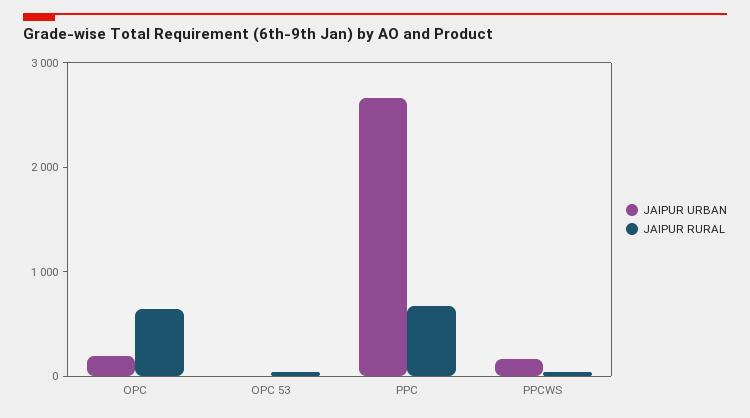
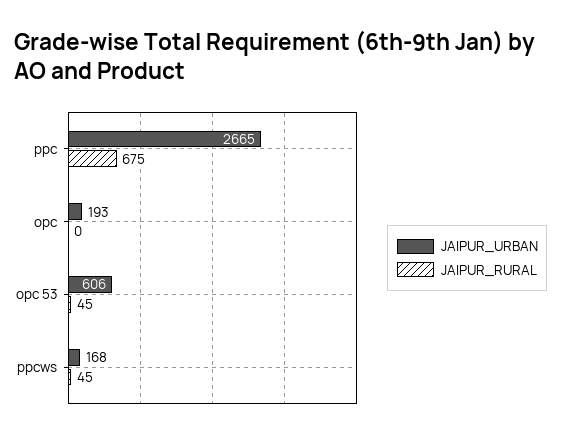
  {
    "JAIPUR URBAN": {
      "OPC": 193,
-     "OPC 53": 0,
+     "OPC 53": 606,
      "PPC": 2665,
      "PPCWS": 168
    },
    "JAIPUR RURAL": {
-     "OPC": 600,
+     "OPC": 0,
      "OPC 53": 45,
      "PPC": 675,
      "PPCWS": 45
    }
  }

